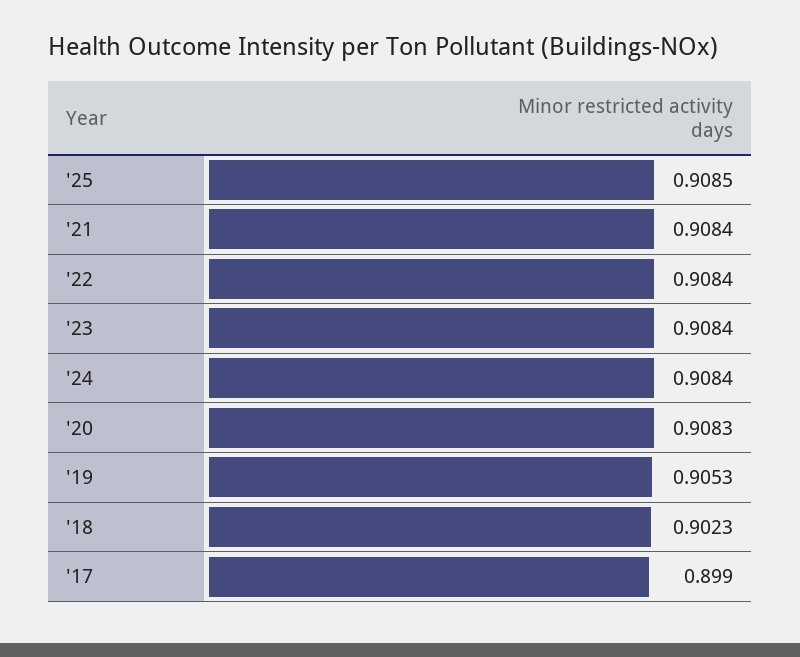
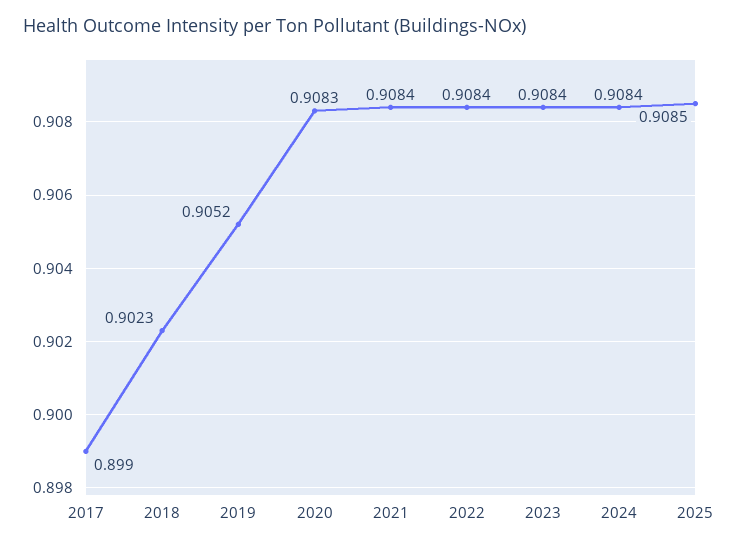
  {
    "'25": 0.9085,
    "'21": 0.9084,
    "'22": 0.9084,
    "'23": 0.9084,
    "'24": 0.9084,
    "'20": 0.9083,
-   "'19": 0.9053,
+   "'19": 0.9052,
    "'18": 0.9023,
    "'17": 0.899
  }

